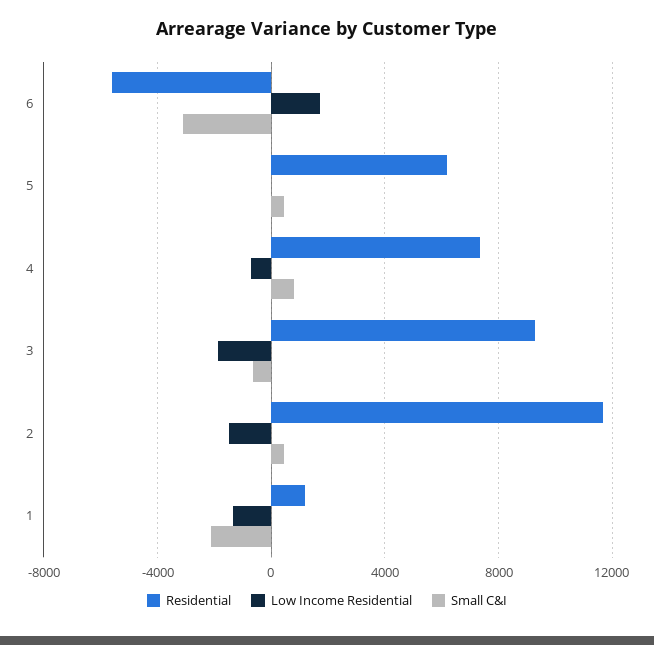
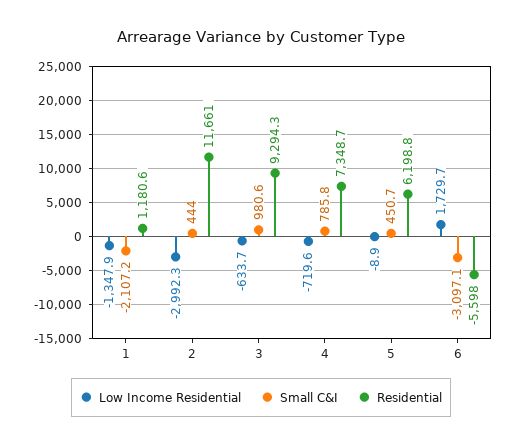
  {
    "Residential": {
      "6": -5598,
      "5": 6198.8,
      "4": 7348.7,
      "3": 9294.3,
      "2": 11661,
      "1": 1180.6
    },
    "Low Income Residential": {
      "6": 1729.7,
      "5": -8.9,
      "4": -719.6,
-     "3": -2000,
+     "3": -633.7,
-     "2": -1500,
+     "2": -2992.3,
      "1": -1347.9
    },
    "Small C&I": {
      "6": -3097.1,
      "5": 450.7,
      "4": 785.8,
-     "3": -500,
+     "3": 980.6,
      "2": 444,
      "1": -2107.2
    }
  }

